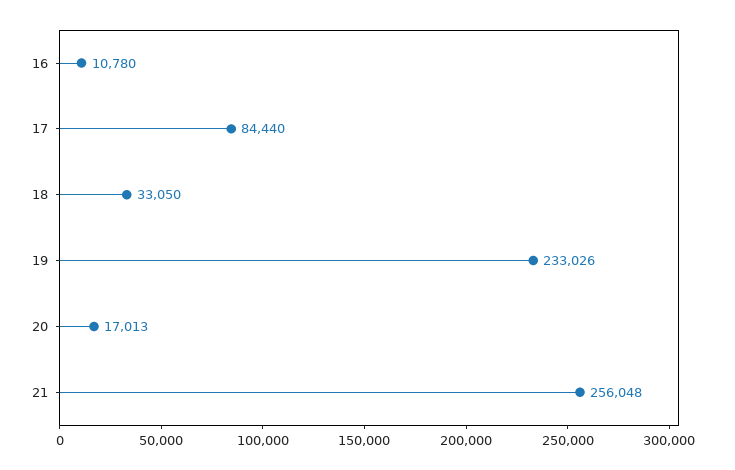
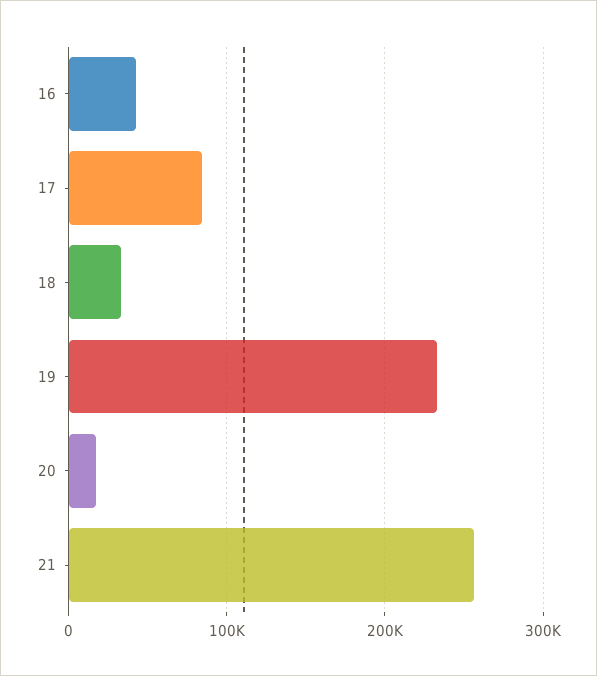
  {
-   "16": 10780,
+   "16": 40000,
    "17": 84440,
    "18": 33050,
    "19": 233026,
    "20": 17013,
    "21": 256048
  }

